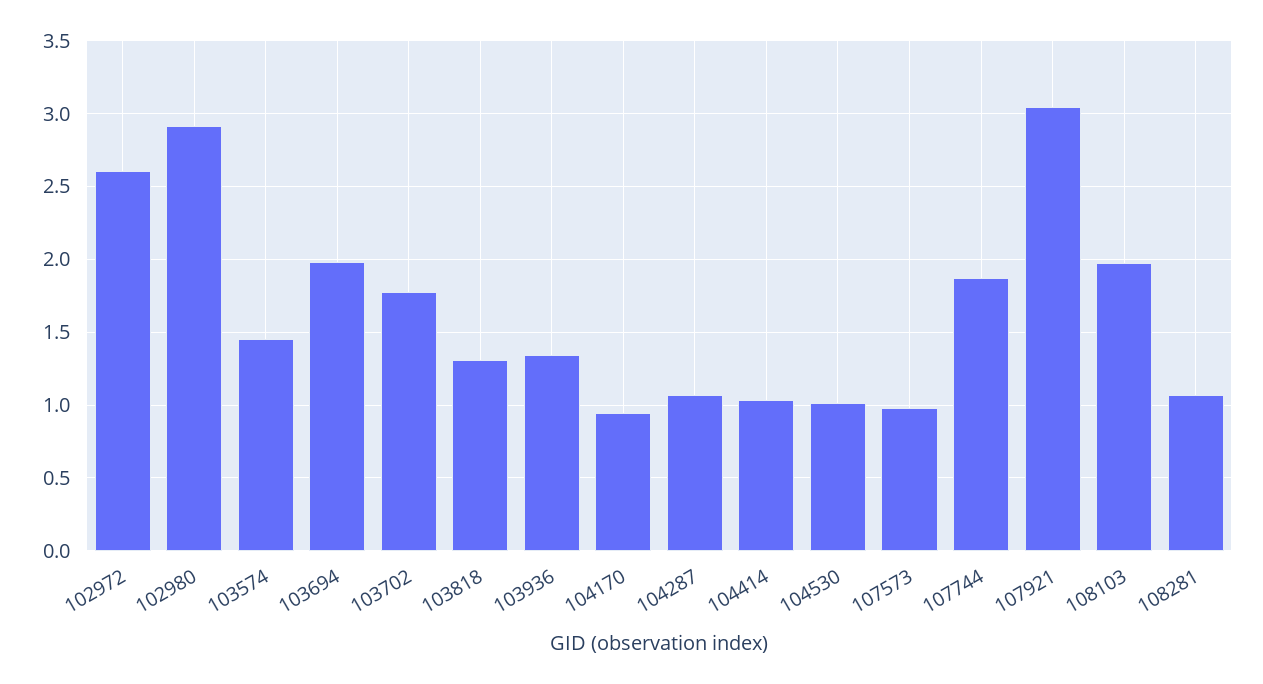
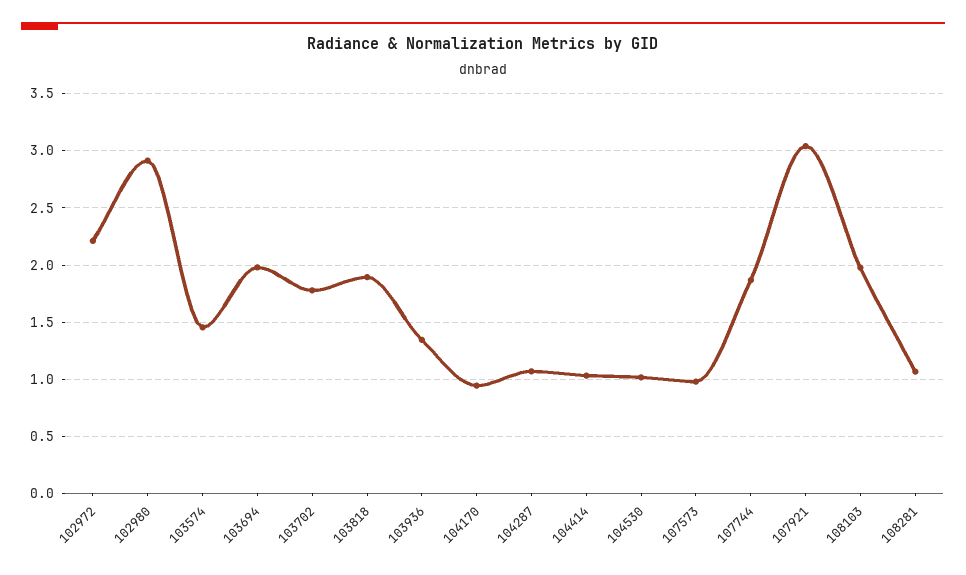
  {
-   "102972": 2.6,
+   "102972": 2.2,
    "102980": 2.9,
    "103574": 1.45,
    "103694": 2,
    "103702": 1.8,
-   "103818": 1.3,
+   "103818": 1.9,
    "103936": 1.35,
    "104170": 0.95,
    "104287": 1.05,
    "104414": 1.05,
    "104530": 1,
    "107573": 1,
    "107744": 1.85,
    "107921": 3.05,
    "108103": 2,
    "108281": 1.05
  }

